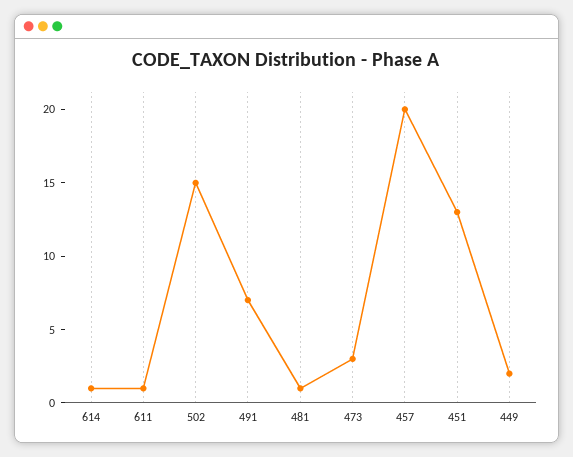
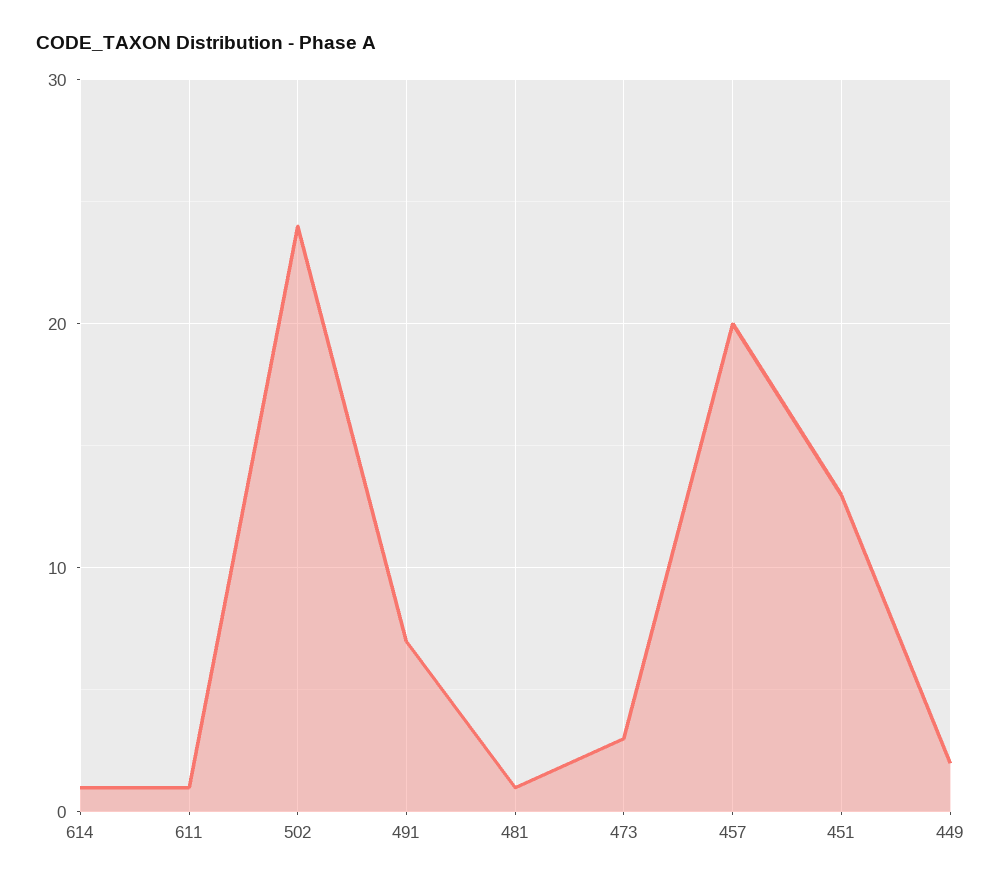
  {
    "614": 1,
    "611": 1,
-   "502": 15,
+   "502": 24,
    "491": 7,
    "481": 1,
    "473": 3,
    "457": 20,
    "451": 13,
    "449": 2
  }

